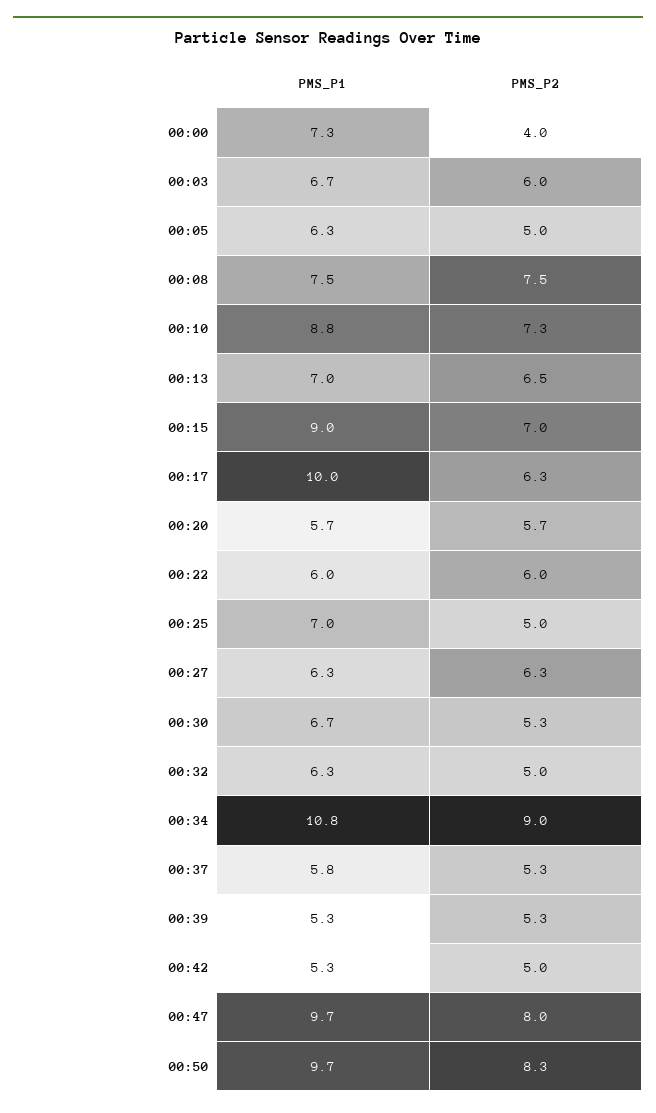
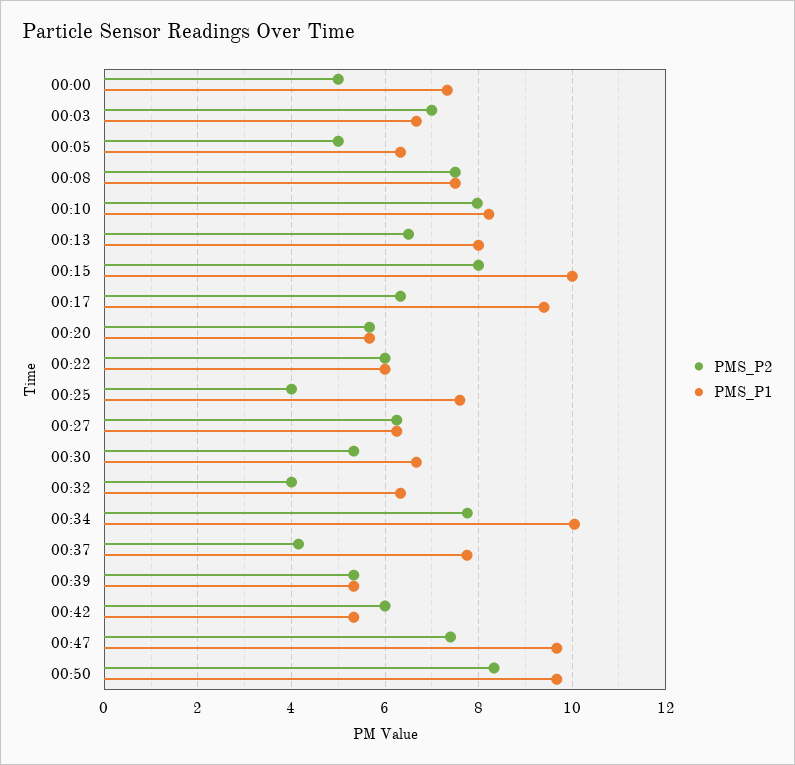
  {
    "PMS_P1": {
      "00:00": 7.3,
      "00:03": 6.7,
      "00:05": 6.3,
      "00:08": 7.5,
-     "00:10": 8.8,
+     "00:10": 8.2,
-     "00:13": 7,
+     "00:13": 8,
-     "00:15": 9,
+     "00:15": 10,
-     "00:17": 10,
+     "00:17": 9.4,
      "00:20": 5.7,
      "00:22": 6,
-     "00:25": 7,
+     "00:25": 7.6,
      "00:27": 6.3,
      "00:30": 6.7,
      "00:32": 6.3,
-     "00:34": 10.8,
+     "00:34": 10,
-     "00:37": 5.8,
+     "00:37": 7.8,
      "00:39": 5.3,
      "00:42": 5.3,
      "00:47": 9.7,
      "00:50": 9.7
    },
    "PMS_P2": {
-     "00:00": 4,
+     "00:00": 5,
-     "00:03": 6,
+     "00:03": 7,
      "00:05": 5,
      "00:08": 7.5,
-     "00:10": 7.3,
+     "00:10": 8,
      "00:13": 6.5,
-     "00:15": 7,
+     "00:15": 8,
      "00:17": 6.3,
      "00:20": 5.7,
      "00:22": 6,
-     "00:25": 5,
+     "00:25": 4,
      "00:27": 6.3,
      "00:30": 5.3,
-     "00:32": 5,
+     "00:32": 4,
-     "00:34": 9,
+     "00:34": 7.8,
-     "00:37": 5.3,
+     "00:37": 4.2,
      "00:39": 5.3,
-     "00:42": 5,
+     "00:42": 6,
-     "00:47": 8,
+     "00:47": 7.4,
      "00:50": 8.3
    }
  }

